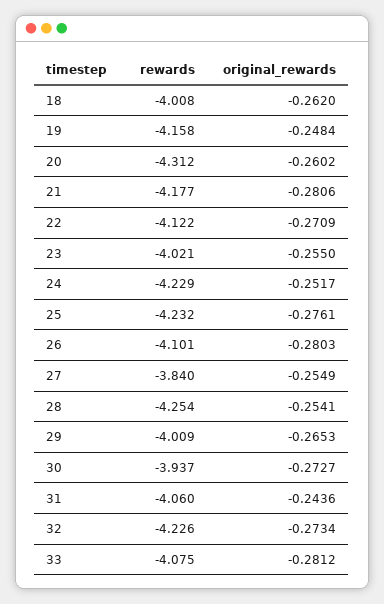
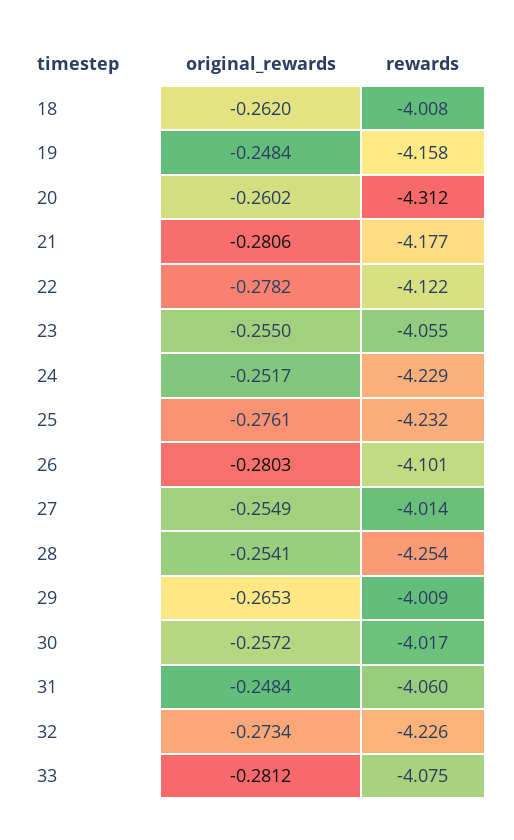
  {
    "rewards": {
      "18": -4.008,
      "19": -4.158,
      "20": -4.312,
      "21": -4.177,
      "22": -4.122,
-     "23": -4.021,
+     "23": -4.055,
      "24": -4.229,
      "25": -4.232,
      "26": -4.101,
-     "27": -3.84,
+     "27": -4.014,
      "28": -4.254,
      "29": -4.009,
-     "30": -3.937,
+     "30": -4.017,
      "31": -4.06,
      "32": -4.226,
      "33": -4.075
    },
    "original_rewards": {
      "18": -0.262,
      "19": -0.2484,
      "20": -0.2602,
      "21": -0.2806,
-     "22": -0.2709,
+     "22": -0.2782,
      "23": -0.255,
      "24": -0.2517,
      "25": -0.2761,
      "26": -0.2803,
      "27": -0.2549,
      "28": -0.2541,
      "29": -0.2653,
-     "30": -0.2727,
+     "30": -0.2572,
-     "31": -0.2436,
+     "31": -0.2484,
      "32": -0.2734,
      "33": -0.2812
    }
  }

